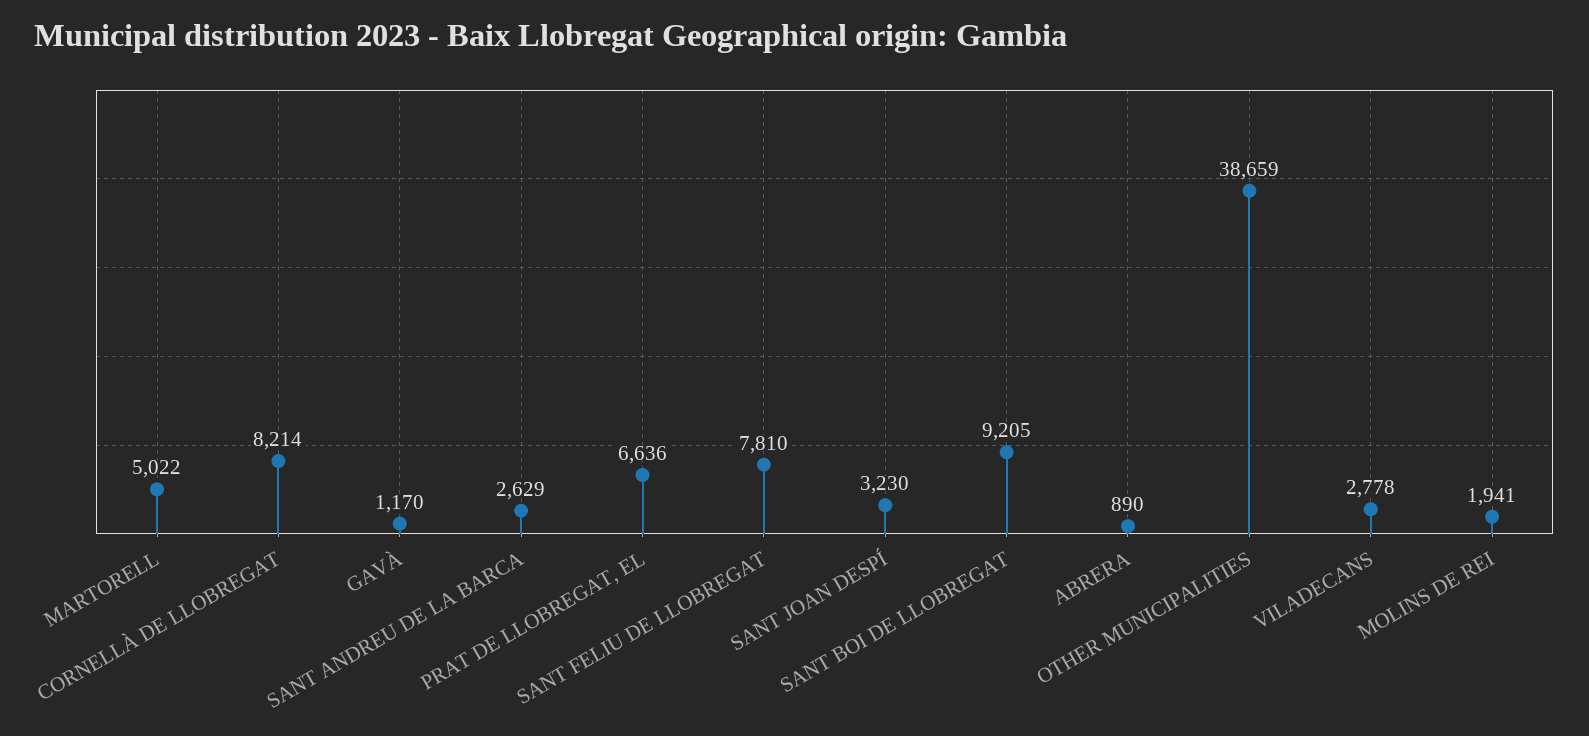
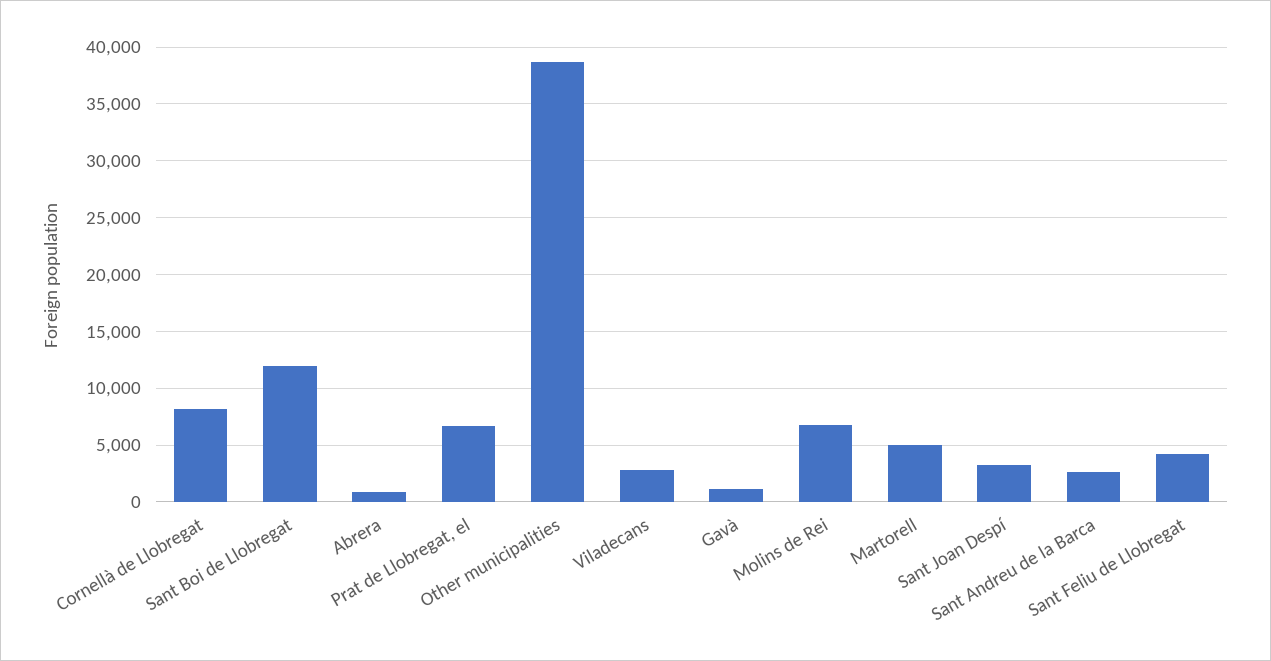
  {
    "MARTORELL": 5022,
    "CORNELLÀ DE LLOBREGAT": 8214,
    "GAVÀ": 1170,
    "SANT ANDREU DE LA BARCA": 2629,
    "PRAT DE LLOBREGAT, EL": 6636,
-   "SANT FELIU DE LLOBREGAT": 7810,
+   "SANT FELIU DE LLOBREGAT": 4000,
    "SANT JOAN DESPÍ": 3230,
-   "SANT BOI DE LLOBREGAT": 9205,
+   "SANT BOI DE LLOBREGAT": 12000,
    "ABRERA": 890,
    "OTHER MUNICIPALITIES": 38659,
    "VILADECANS": 2778,
-   "MOLINS DE REI": 1941
+   "MOLINS DE REI": 7000
  }

